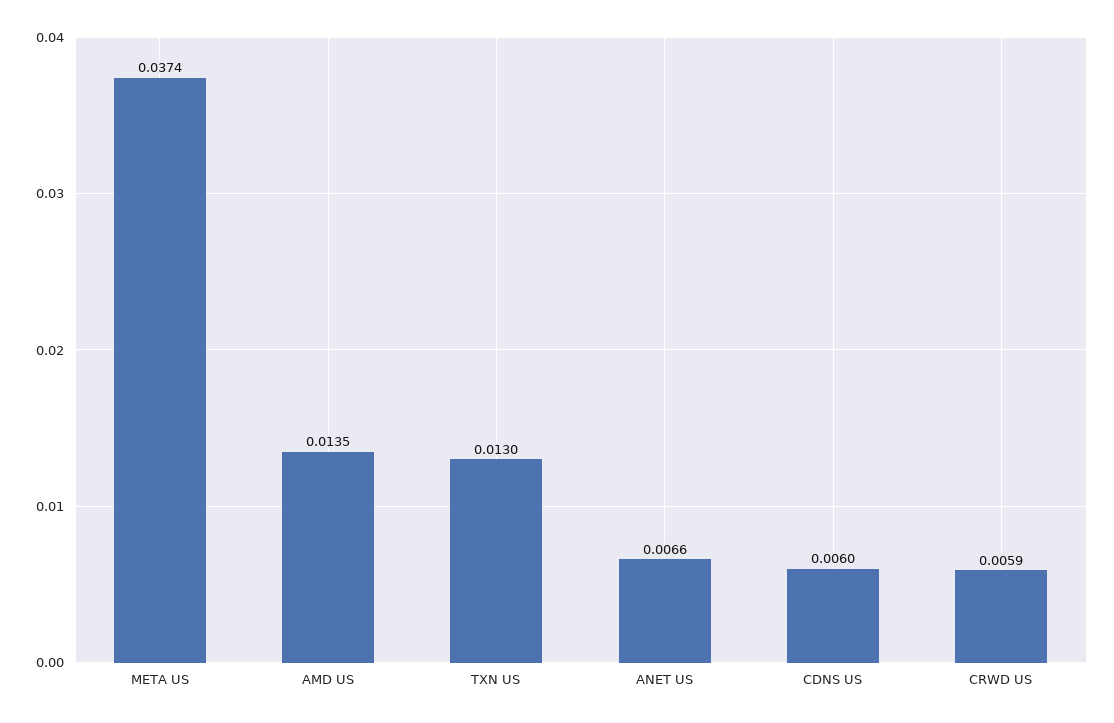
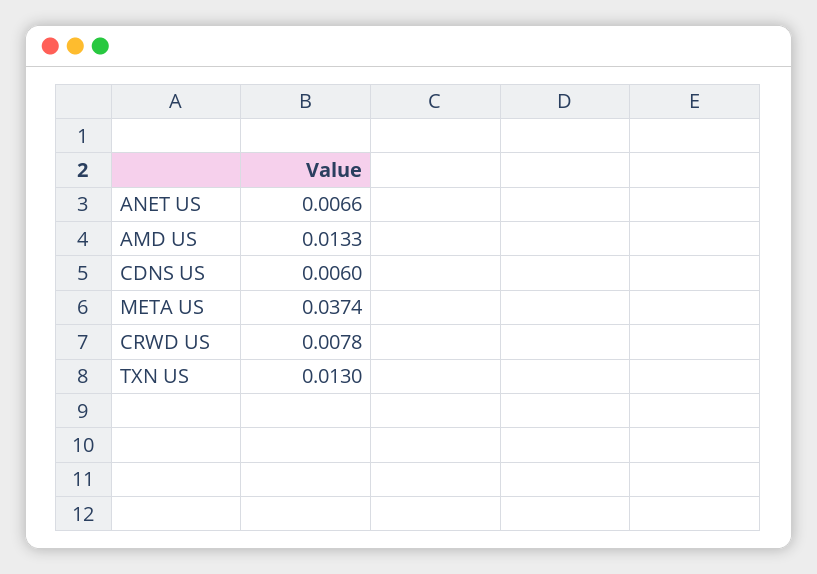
  {
    "META US": 0.0374,
-   "AMD US": 0.0135,
+   "AMD US": 0.0133,
    "TXN US": 0.013,
    "ANET US": 0.0066,
    "CDNS US": 0.006,
-   "CRWD US": 0.0059
+   "CRWD US": 0.0078
  }

